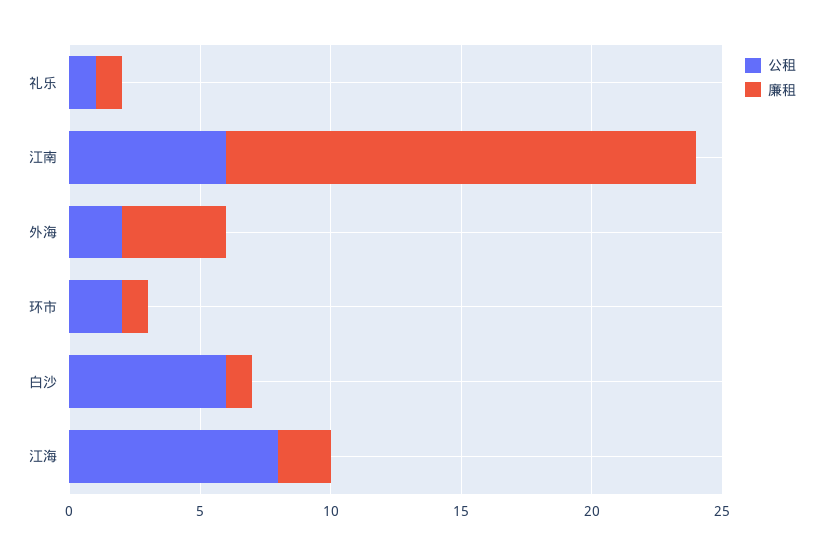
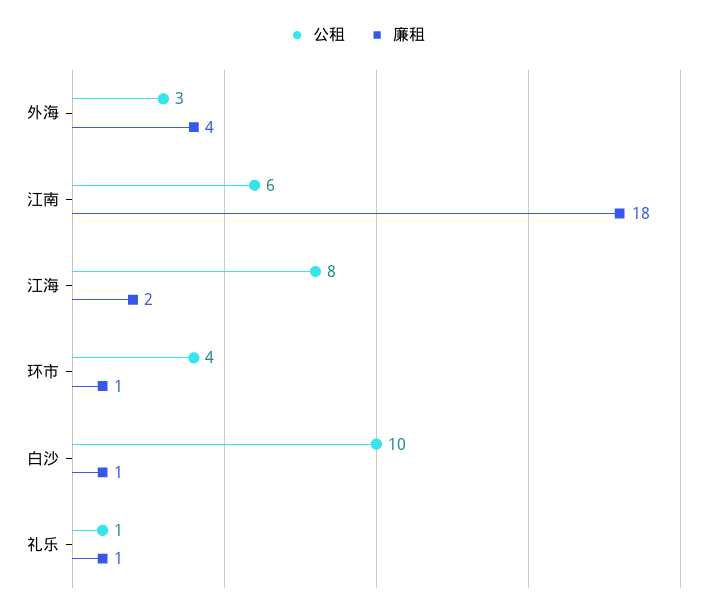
  {
    "公租": {
      "礼乐": 1,
      "江南": 6,
-     "外海": 2,
+     "外海": 3,
-     "环市": 2,
+     "环市": 4,
-     "白沙": 6,
+     "白沙": 10,
      "江海": 8
    },
    "廉租": {
      "礼乐": 1,
      "江南": 18,
      "外海": 4,
      "环市": 1,
      "白沙": 1,
      "江海": 2
    }
  }

